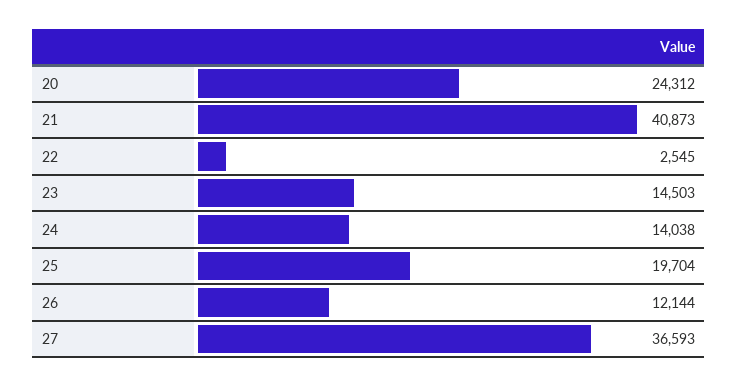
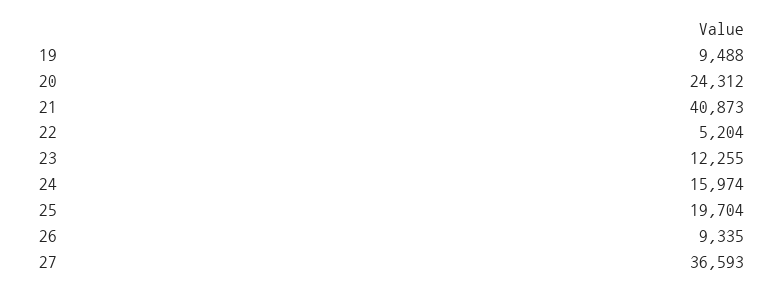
  {
    "20": 24312,
    "21": 40873,
-   "22": 2545,
+   "22": 5204,
-   "23": 14503,
+   "23": 12255,
-   "24": 14038,
+   "24": 15974,
    "25": 19704,
-   "26": 12144,
+   "26": 9335,
-   "27": 36593
+   "27": 36593,
+   "19": 9488
  }

